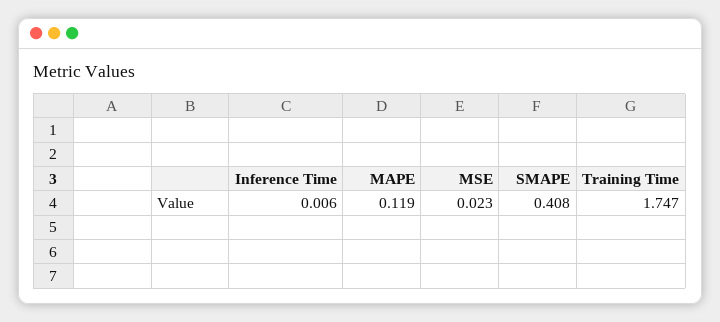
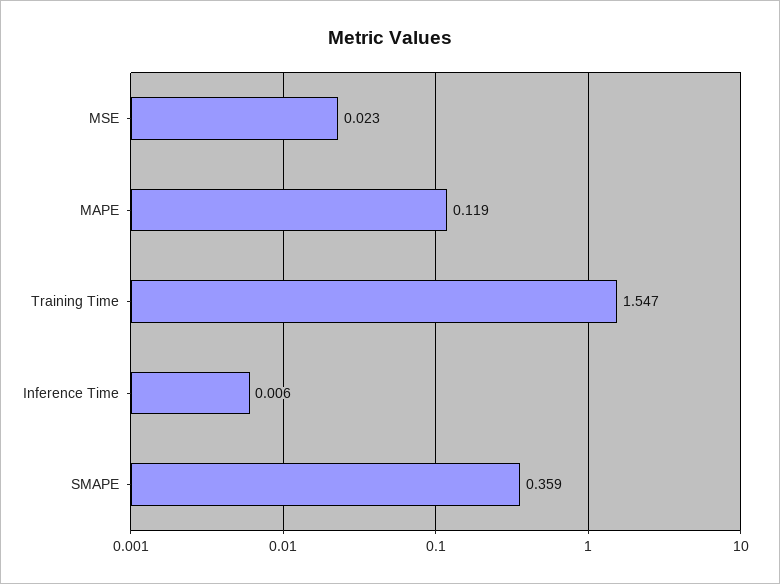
  {
    "Inference Time": 0.006,
    "MAPE": 0.119,
    "MSE": 0.023,
-   "SMAPE": 0.408,
+   "SMAPE": 0.359,
-   "Training Time": 1.747
+   "Training Time": 1.547
  }

